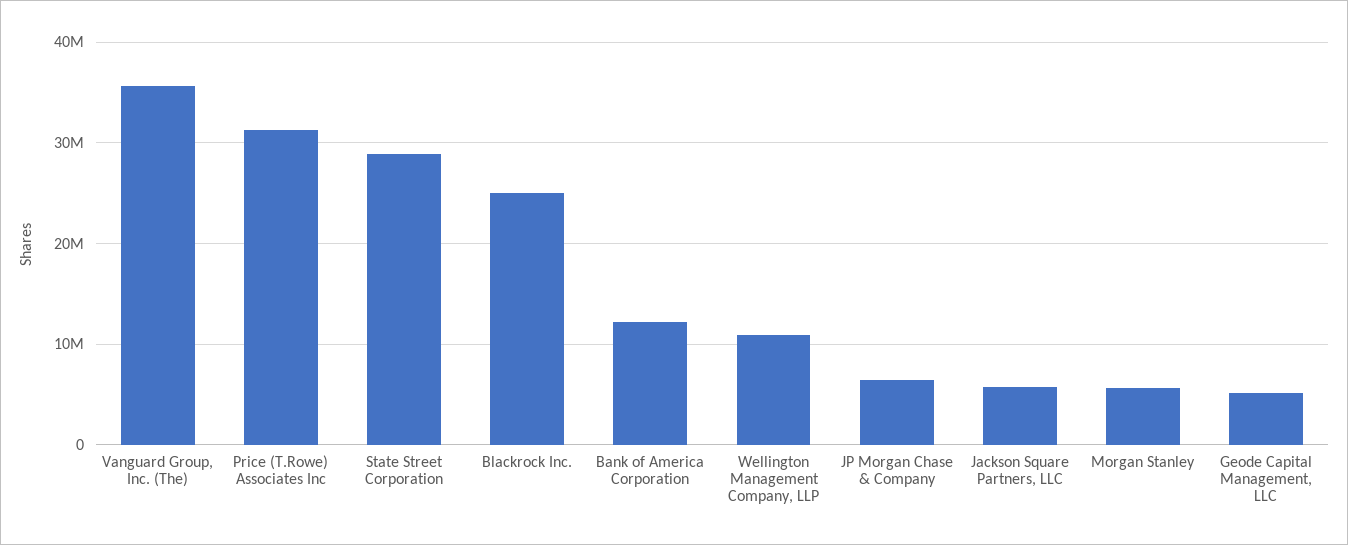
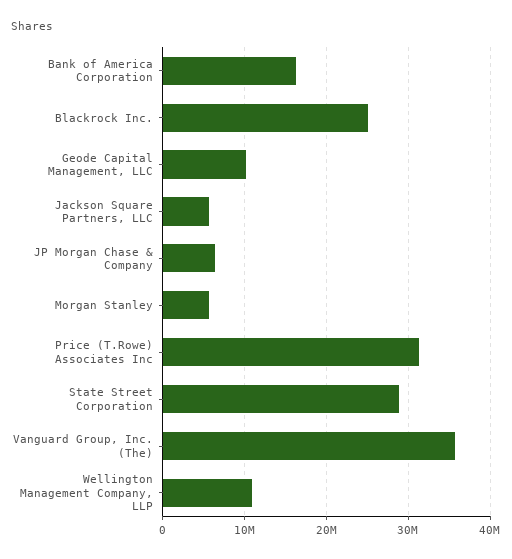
  {
    "Vanguard Group, Inc. (The)": 36000000,
    "Price (T.Rowe) Associates Inc": 31000000,
    "State Street Corporation": 29000000,
    "Blackrock Inc.": 25000000,
-   "Bank of America Corporation": 12000000,
+   "Bank of America Corporation": 16000000,
    "Wellington Management Company, LLP": 11000000,
    "JP Morgan Chase & Company": 6000000,
    "Jackson Square Partners, LLC": 6000000,
    "Morgan Stanley": 6000000,
-   "Geode Capital Management, LLC": 5000000
+   "Geode Capital Management, LLC": 10000000
  }

